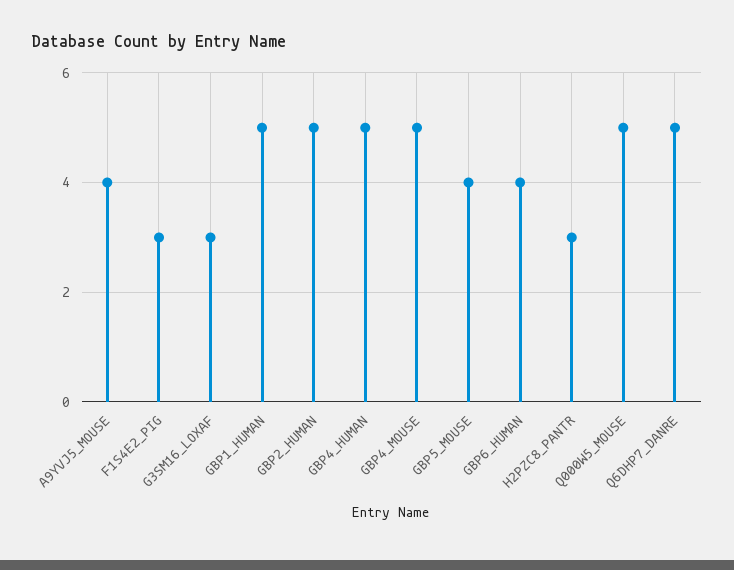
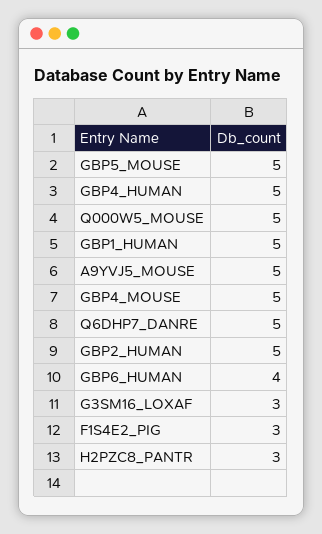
  {
-   "A9YVJ5_MOUSE": 4,
+   "A9YVJ5_MOUSE": 5,
    "F1S4E2_PIG": 3,
    "G3SM16_LOXAF": 3,
    "GBP1_HUMAN": 5,
    "GBP2_HUMAN": 5,
    "GBP4_HUMAN": 5,
    "GBP4_MOUSE": 5,
-   "GBP5_MOUSE": 4,
+   "GBP5_MOUSE": 5,
    "GBP6_HUMAN": 4,
    "H2PZC8_PANTR": 3,
    "Q000W5_MOUSE": 5,
    "Q6DHP7_DANRE": 5
  }

